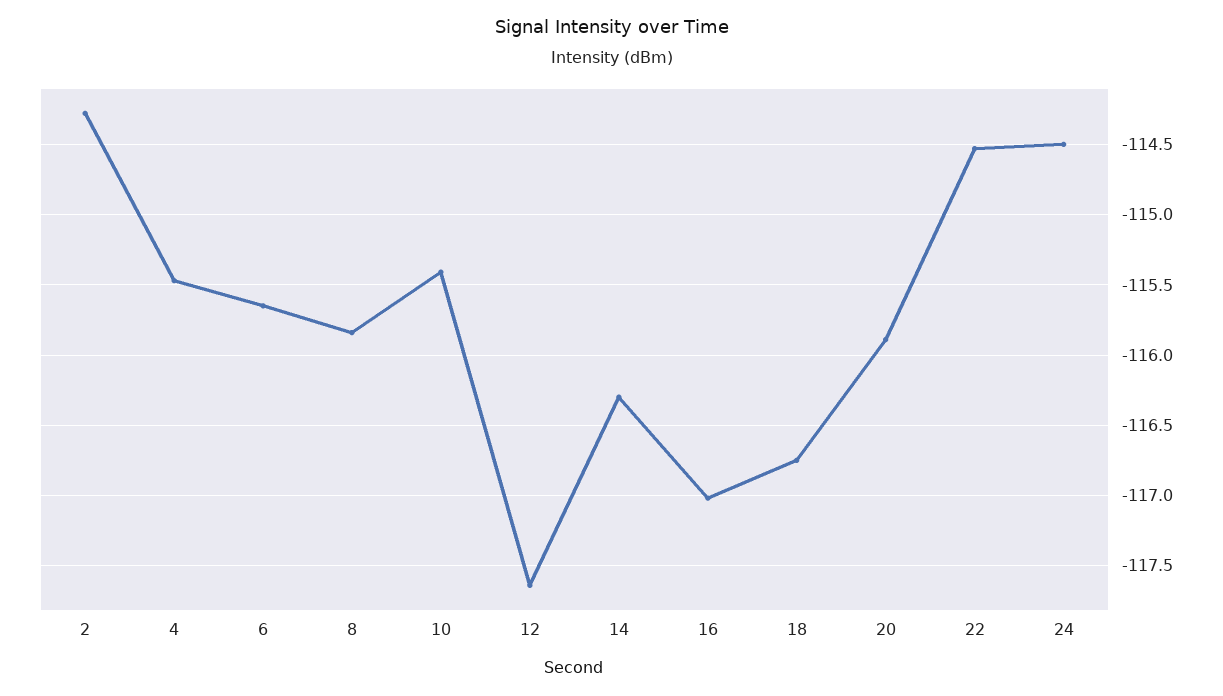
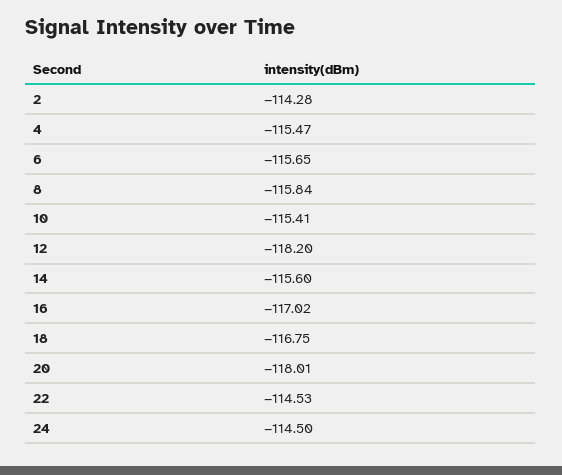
  {
    "2": -114.28,
    "4": -115.47,
    "6": -115.65,
    "8": -115.84,
    "10": -115.41,
-   "12": -117.65,
+   "12": -118.2,
-   "14": -116.3,
+   "14": -115.6,
    "16": -117.02,
    "18": -116.75,
-   "20": -115.9,
+   "20": -118.01,
    "22": -114.53,
    "24": -114.5
  }

